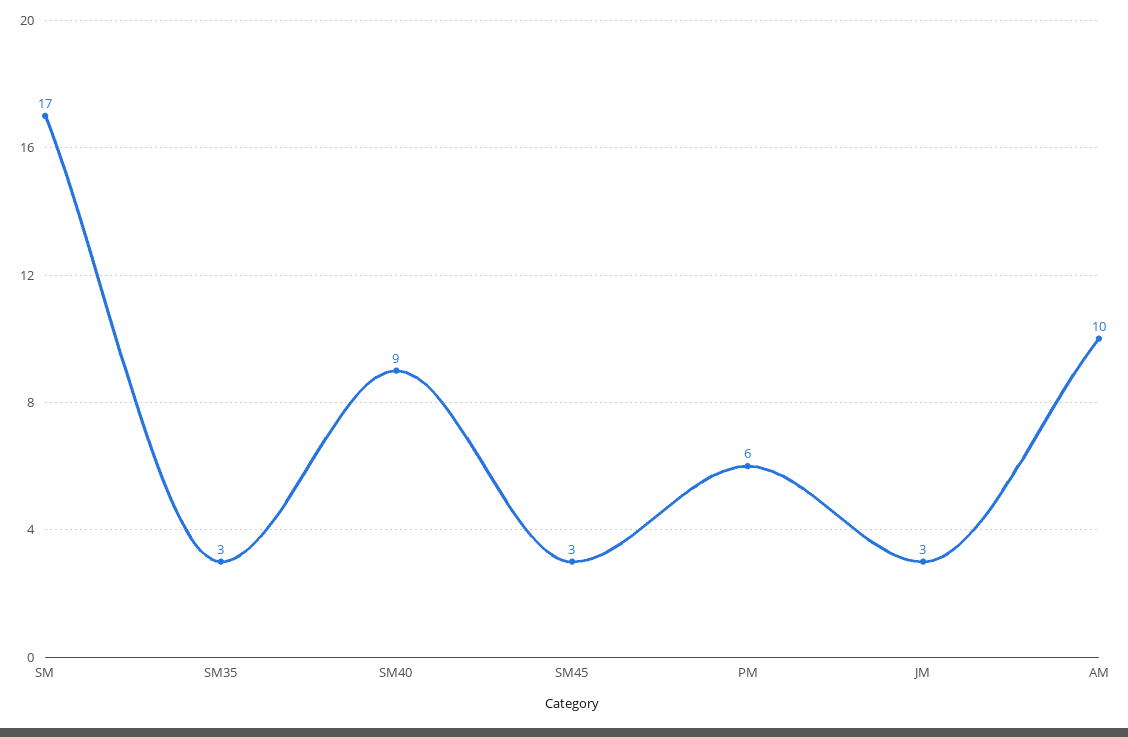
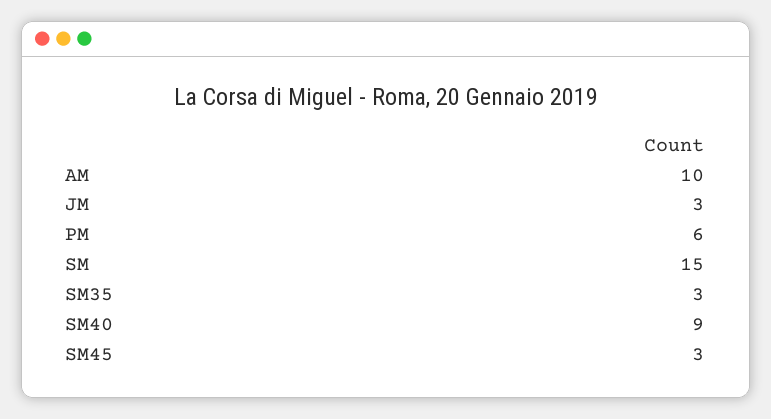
  {
-   "SM": 17,
+   "SM": 15,
    "SM35": 3,
    "SM40": 9,
    "SM45": 3,
    "PM": 6,
    "JM": 3,
    "AM": 10
  }

